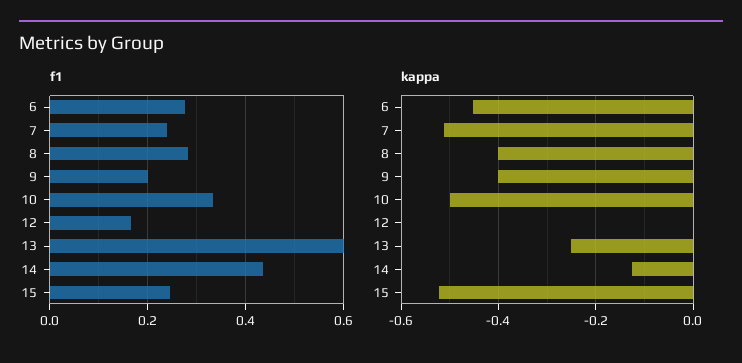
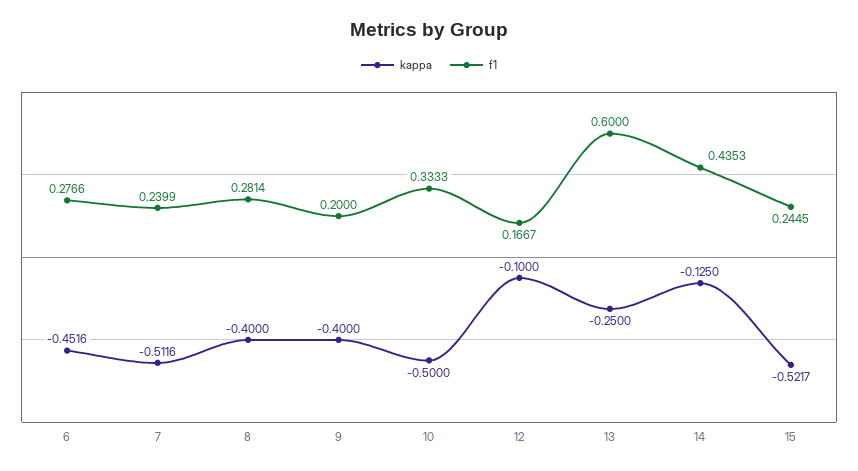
  {
    "f1": {
      "6": 0.2766,
      "7": 0.2399,
      "8": 0.2814,
      "9": 0.2,
      "10": 0.3333,
      "12": 0.1667,
      "13": 0.6,
      "14": 0.4353,
      "15": 0.2445
    },
    "kappa": {
      "6": -0.4516,
      "7": -0.5116,
      "8": -0.4,
      "9": -0.4,
      "10": -0.5,
-     "12": 0,
+     "12": -0.1,
      "13": -0.25,
      "14": -0.125,
      "15": -0.5217
    }
  }

